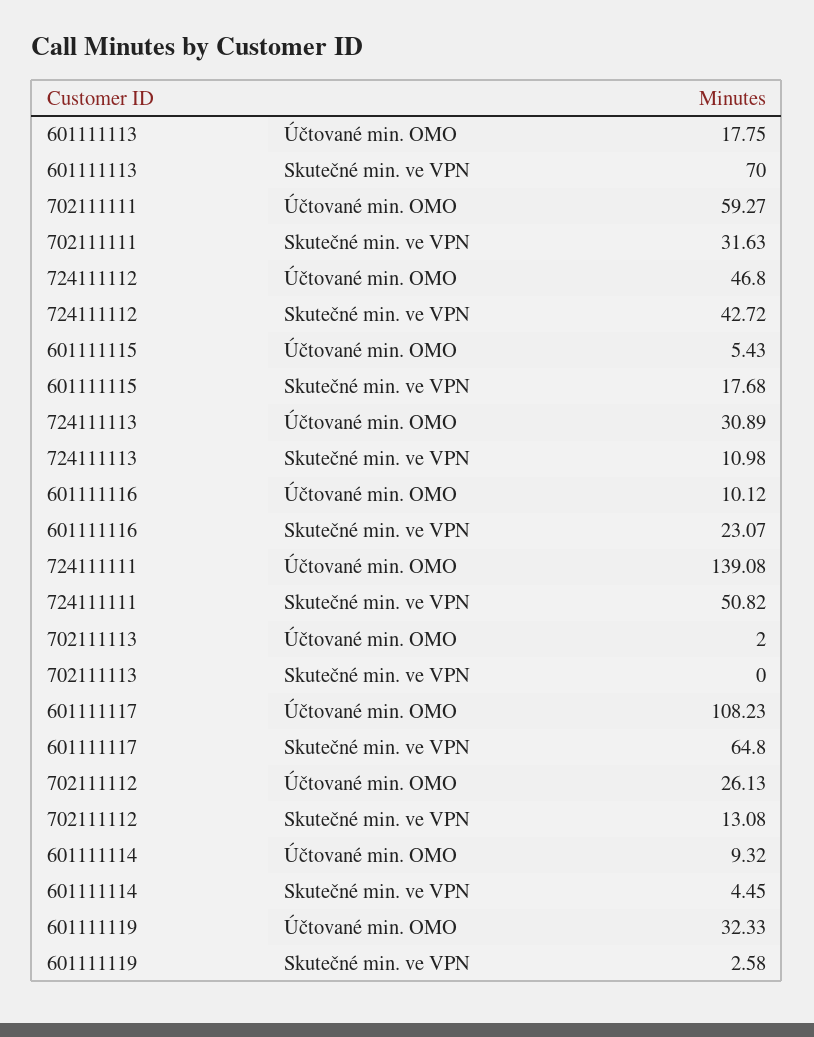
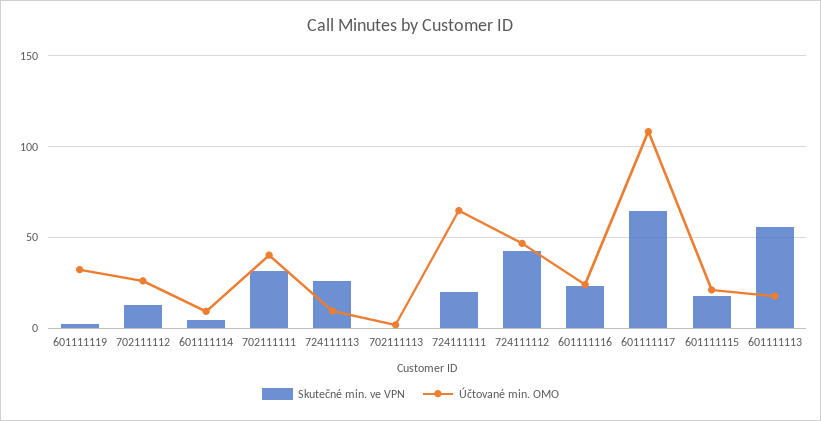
  {
    "Účtované min. OMO": {
      "601111113": 17.75,
-     "702111111": 59.27,
+     "702111111": 40,
      "724111112": 46.8,
-     "601111115": 5.43,
+     "601111115": 20,
-     "724111113": 30.89,
+     "724111113": 10,
-     "601111116": 10.12,
+     "601111116": 25,
-     "724111111": 139.08,
+     "724111111": 65,
      "702111113": 2,
      "601111117": 108.23,
      "702111112": 26.13,
      "601111114": 9.32,
      "601111119": 32.33
    },
    "Skutečné min. ve VPN": {
-     "601111113": 70,
+     "601111113": 55,
      "702111111": 31.63,
      "724111112": 42.72,
      "601111115": 17.68,
-     "724111113": 10.98,
+     "724111113": 25,
      "601111116": 23.07,
-     "724111111": 50.82,
+     "724111111": 20,
      "702111113": 0,
      "601111117": 64.8,
      "702111112": 13.08,
      "601111114": 4.45,
      "601111119": 2.58
    }
  }

